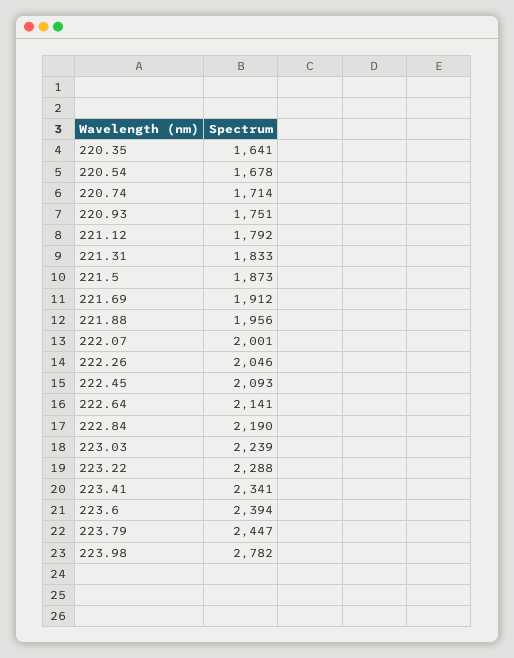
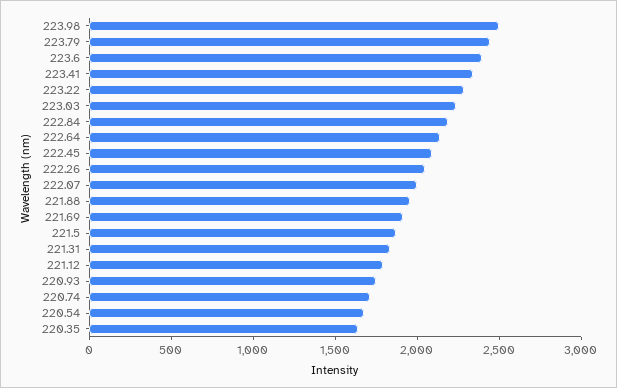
  {
    "220.35": 1641,
    "220.54": 1678,
    "220.74": 1714,
    "220.93": 1751,
    "221.12": 1792,
    "221.31": 1833,
    "221.5": 1873,
    "221.69": 1912,
    "221.88": 1956,
    "222.07": 2001,
    "222.26": 2046,
    "222.45": 2093,
    "222.64": 2141,
    "222.84": 2190,
    "223.03": 2239,
    "223.22": 2288,
    "223.41": 2341,
    "223.6": 2394,
    "223.79": 2447,
-   "223.98": 2782
+   "223.98": 2500
  }

